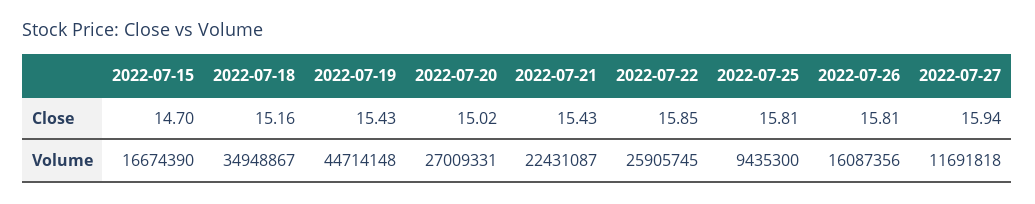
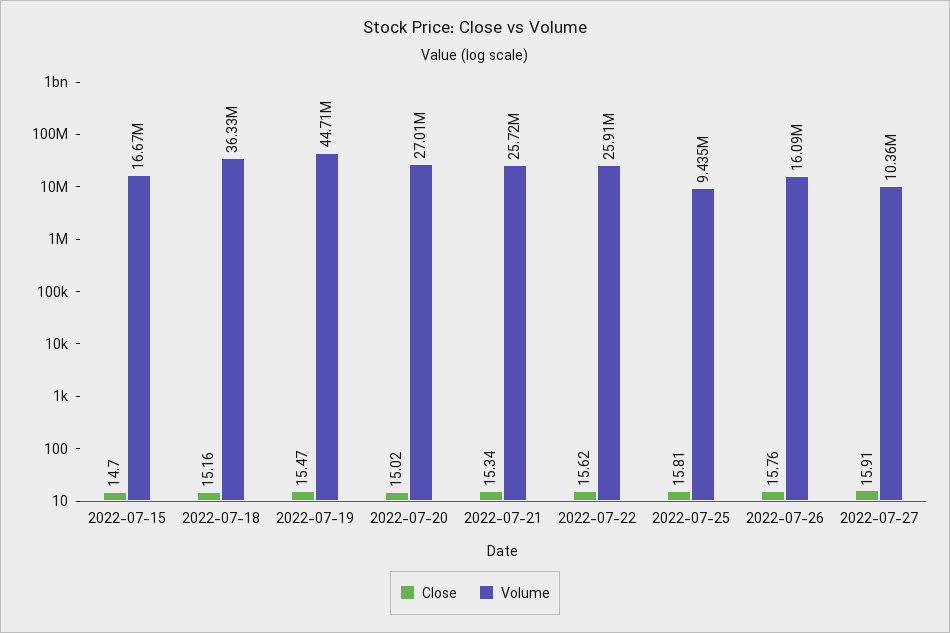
  {
    "Close": {
      "2022-07-15": 14.7,
      "2022-07-18": 15.16,
-     "2022-07-19": 15.43,
+     "2022-07-19": 15.47,
      "2022-07-20": 15.02,
-     "2022-07-21": 15.43,
+     "2022-07-21": 15.34,
-     "2022-07-22": 15.85,
+     "2022-07-22": 15.62,
      "2022-07-25": 15.81,
-     "2022-07-26": 15.81,
+     "2022-07-26": 15.76,
-     "2022-07-27": 15.94
+     "2022-07-27": 15.91
    },
    "Volume": {
      "2022-07-15": 16674390,
-     "2022-07-18": 34948867,
+     "2022-07-18": 36330000,
      "2022-07-19": 44714148,
      "2022-07-20": 27009331,
-     "2022-07-21": 22431087,
+     "2022-07-21": 25720000,
      "2022-07-22": 25905745,
      "2022-07-25": 9435300,
      "2022-07-26": 16087356,
-     "2022-07-27": 11691818
+     "2022-07-27": 10360000
    }
  }

